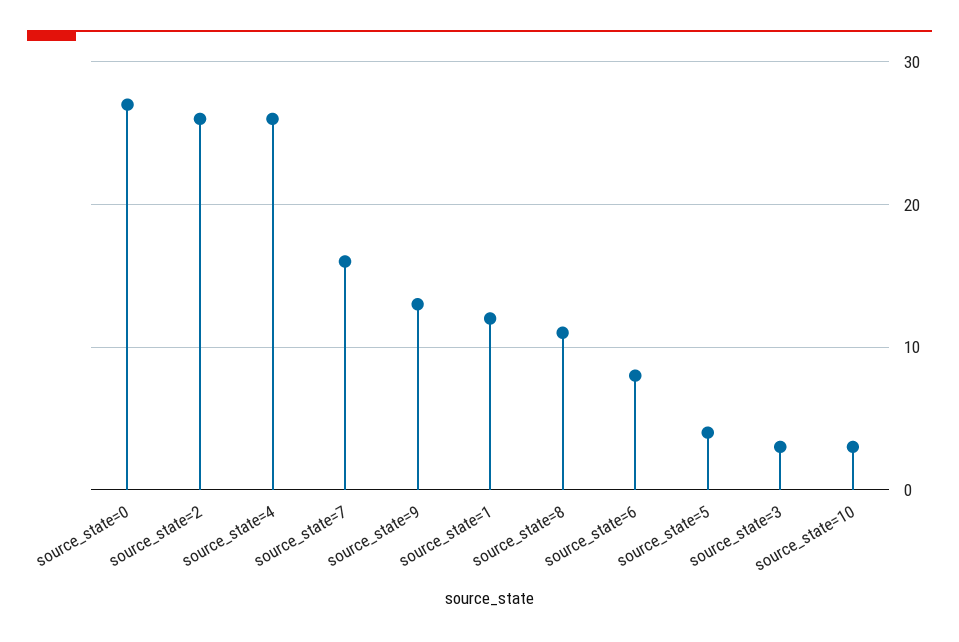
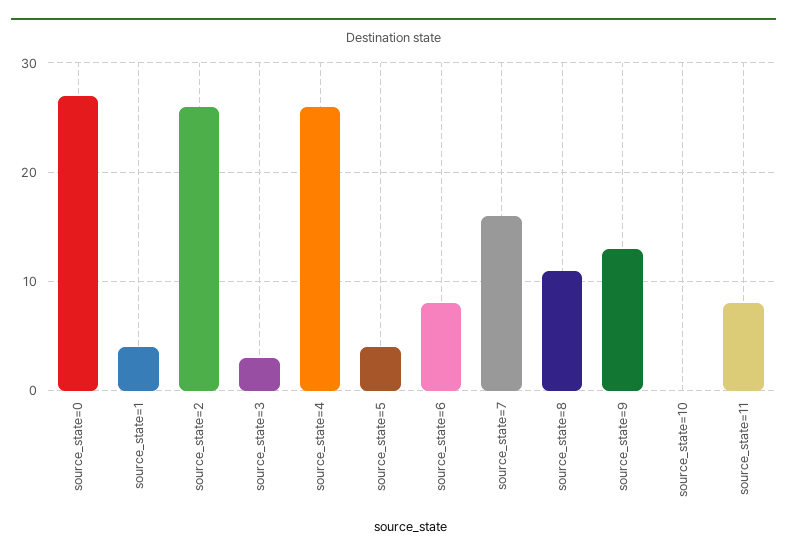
  {
    "source_state=0": 27,
    "source_state=2": 26,
    "source_state=4": 26,
    "source_state=7": 16,
    "source_state=9": 13,
-   "source_state=1": 12,
+   "source_state=1": 4,
    "source_state=8": 11,
    "source_state=6": 8,
    "source_state=5": 4,
    "source_state=3": 3,
-   "source_state=10": 3
+   "source_state=10": 0,
+   "source_state=11": 8
  }

